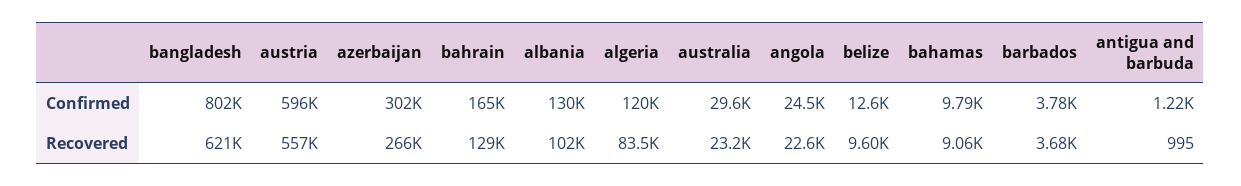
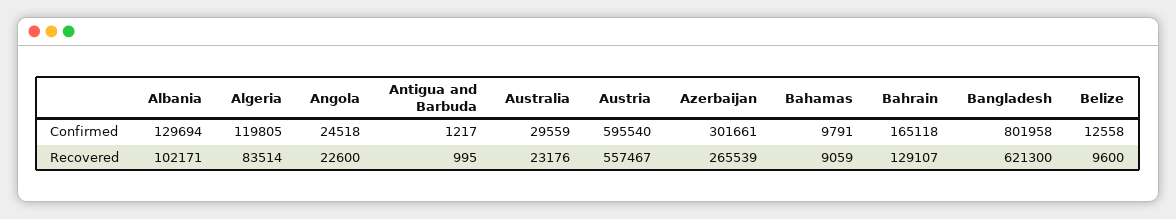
  {
    "bangladesh": {
      "Confirmed": 801958,
      "Recovered": 621300
    },
    "austria": {
      "Confirmed": 595540,
      "Recovered": 557467
    },
    "azerbaijan": {
      "Confirmed": 301661,
      "Recovered": 265539
    },
    "bahrain": {
      "Confirmed": 165118,
      "Recovered": 129107
    },
    "albania": {
      "Confirmed": 129694,
      "Recovered": 102171
    },
    "algeria": {
      "Confirmed": 119805,
      "Recovered": 83514
    },
    "australia": {
      "Confirmed": 29559,
      "Recovered": 23176
    },
    "angola": {
      "Confirmed": 24518,
      "Recovered": 22600
    },
    "belize": {
      "Confirmed": 12558,
      "Recovered": 9600
    },
    "bahamas": {
      "Confirmed": 9791,
      "Recovered": 9059
    },
-   "barbados": {
-     "Confirmed": 3780,
-     "Recovered": 3680
-   },
    "antigua and barbuda": {
      "Confirmed": 1217,
      "Recovered": 995
    }
  }

